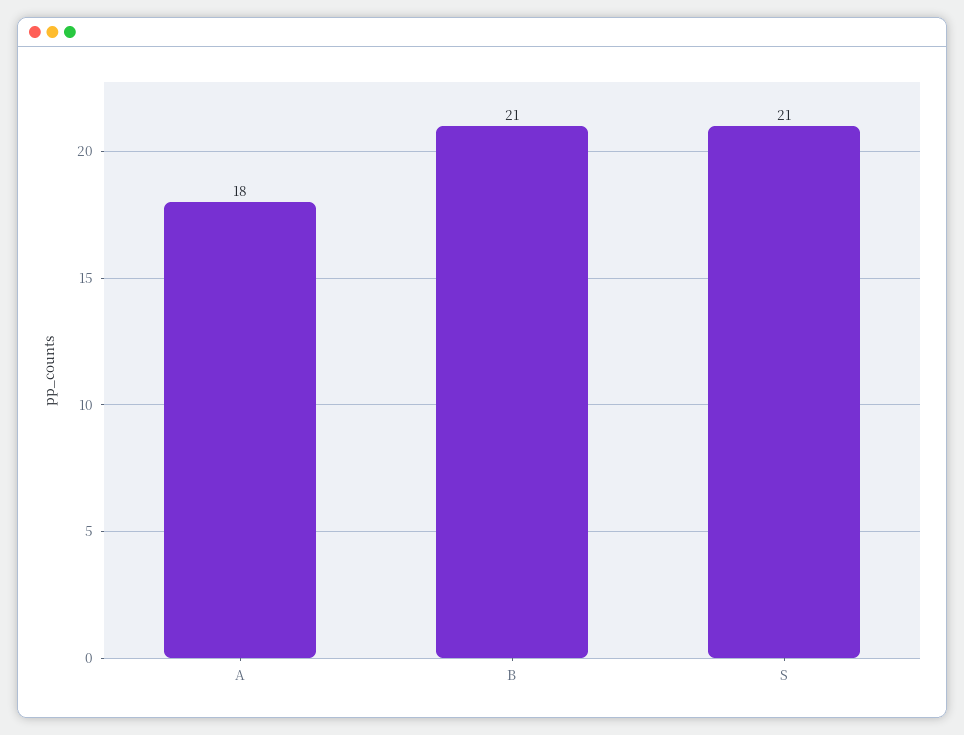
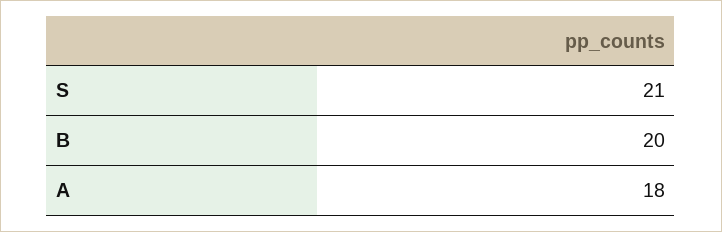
  {
    "A": 18,
-   "B": 21,
+   "B": 20,
    "S": 21
  }

